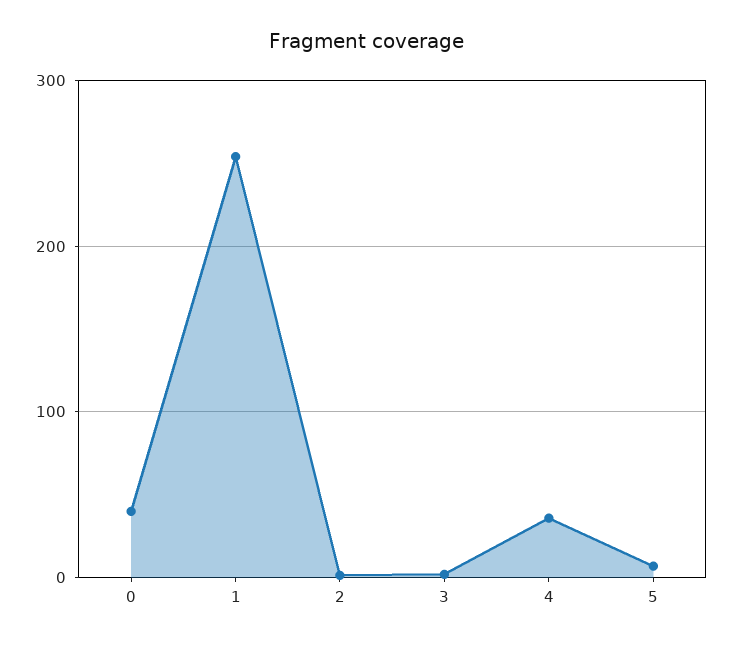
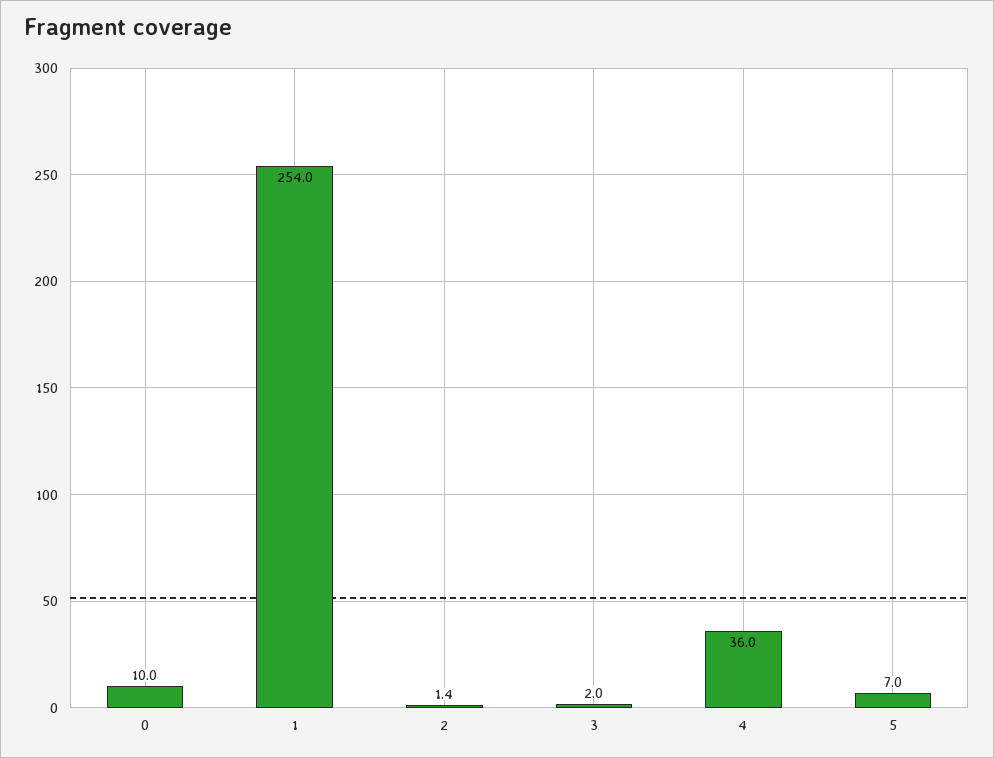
  {
-   "0": 40,
+   "0": 10,
    "1": 254,
    "2": 1.4,
    "3": 2,
    "4": 36,
    "5": 7
  }

